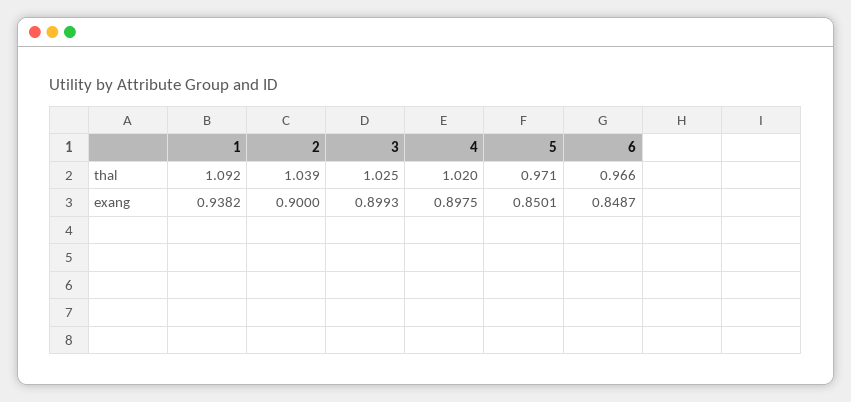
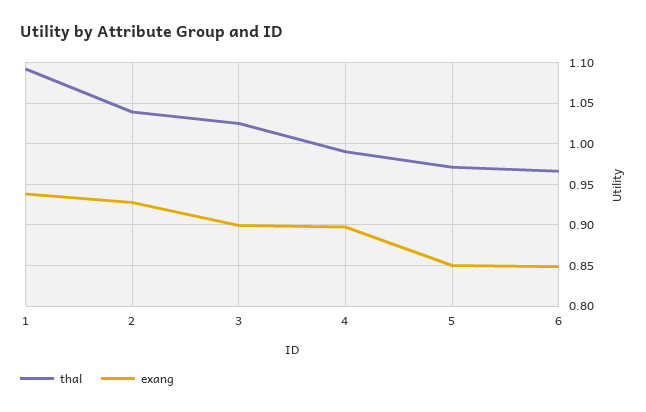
  {
    "thal": {
      "1": 1.092,
      "2": 1.039,
      "3": 1.025,
-     "4": 1.02,
+     "4": 0.99,
      "5": 0.971,
      "6": 0.966
    },
    "exang": {
      "1": 0.9382,
-     "2": 0.9,
+     "2": 0.93,
      "3": 0.8993,
      "4": 0.8975,
      "5": 0.8501,
      "6": 0.8487
    }
  }

